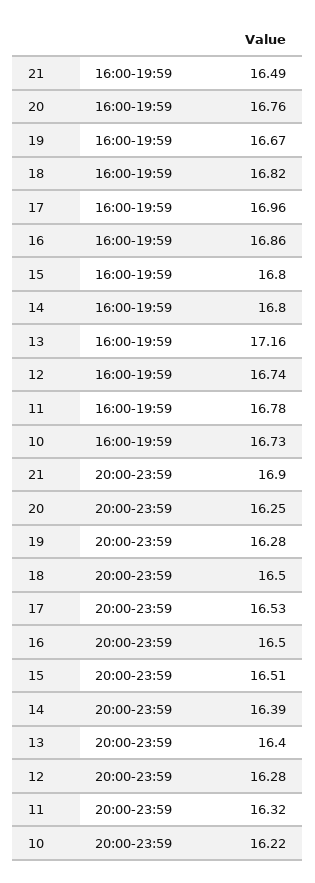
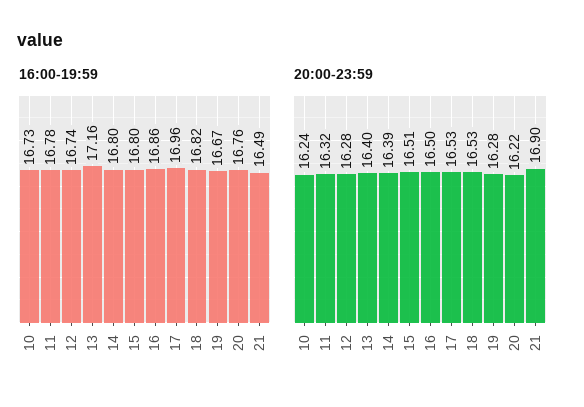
  {
    "16:00-19:59": {
      "21": 16.49,
      "20": 16.76,
      "19": 16.67,
      "18": 16.82,
      "17": 16.96,
      "16": 16.86,
      "15": 16.8,
      "14": 16.8,
      "13": 17.16,
      "12": 16.74,
      "11": 16.78,
      "10": 16.73
    },
    "20:00-23:59": {
      "21": 16.9,
-     "20": 16.25,
+     "20": 16.22,
      "19": 16.28,
-     "18": 16.5,
+     "18": 16.53,
      "17": 16.53,
      "16": 16.5,
      "15": 16.51,
      "14": 16.39,
      "13": 16.4,
      "12": 16.28,
      "11": 16.32,
-     "10": 16.22
+     "10": 16.24
    }
  }

